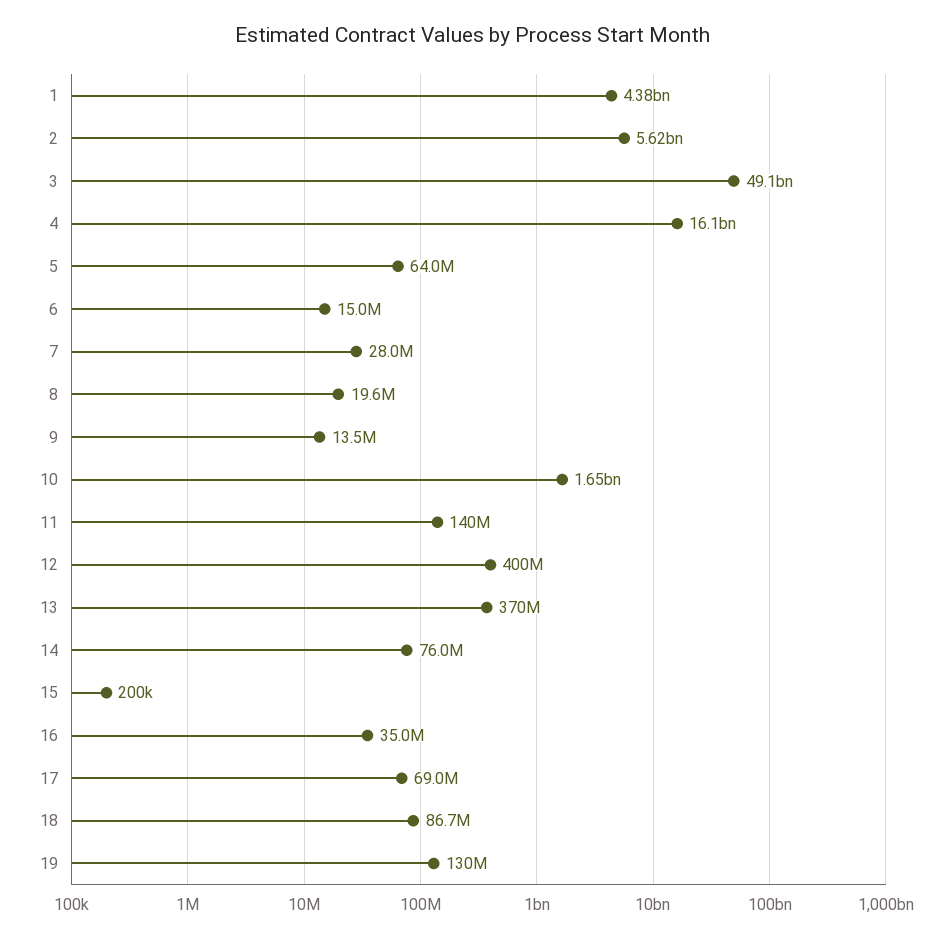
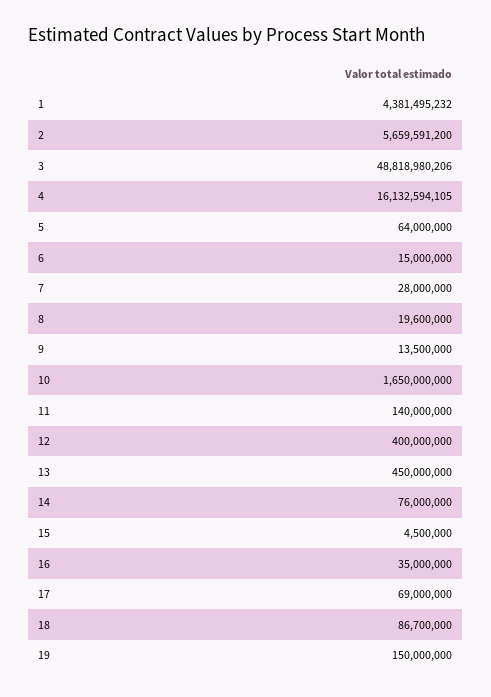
  {
    "1": 4381495232,
-   "2": 5620000000,
+   "2": 5659591200,
-   "3": 49100000000,
+   "3": 48818980206,
    "4": 16132594105,
    "5": 64000000,
    "6": 15000000,
    "7": 28000000,
    "8": 19600000,
    "9": 13500000,
    "10": 1650000000,
    "11": 140000000,
    "12": 400000000,
-   "13": 370000000,
+   "13": 450000000,
    "14": 76000000,
-   "15": 200000,
+   "15": 4500000,
    "16": 35000000,
    "17": 69000000,
    "18": 86700000,
-   "19": 130000000
+   "19": 150000000
  }

